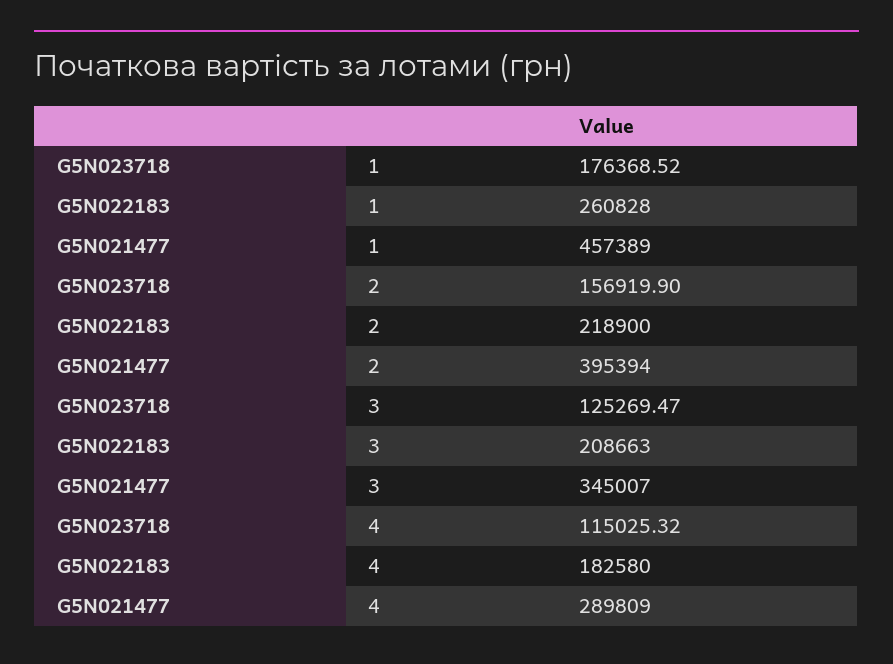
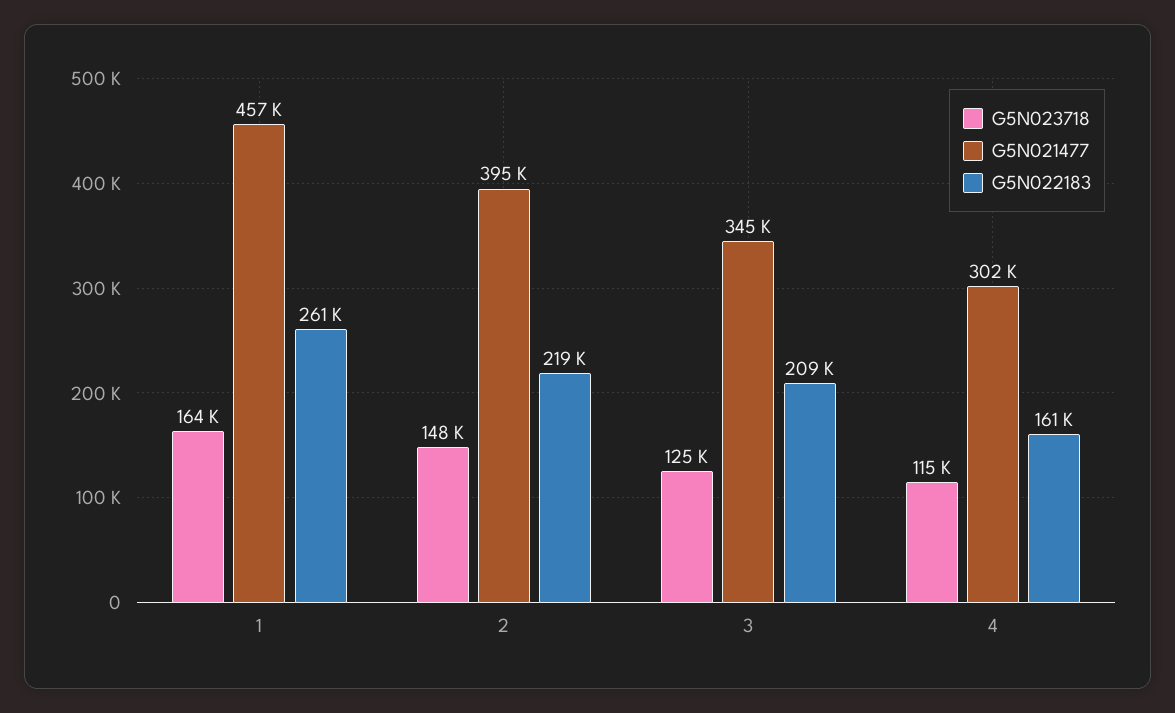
  {
    "G5N023718": {
-     "1": 176368.52,
+     "1": 164000,
-     "2": 156919.9,
+     "2": 148000,
      "3": 125269.47,
      "4": 115025.32
    },
    "G5N022183": {
      "1": 260828,
      "2": 218900,
      "3": 208663,
-     "4": 182580
+     "4": 161000
    },
    "G5N021477": {
      "1": 457389,
      "2": 395394,
      "3": 345007,
-     "4": 289809
+     "4": 302000
    }
  }

